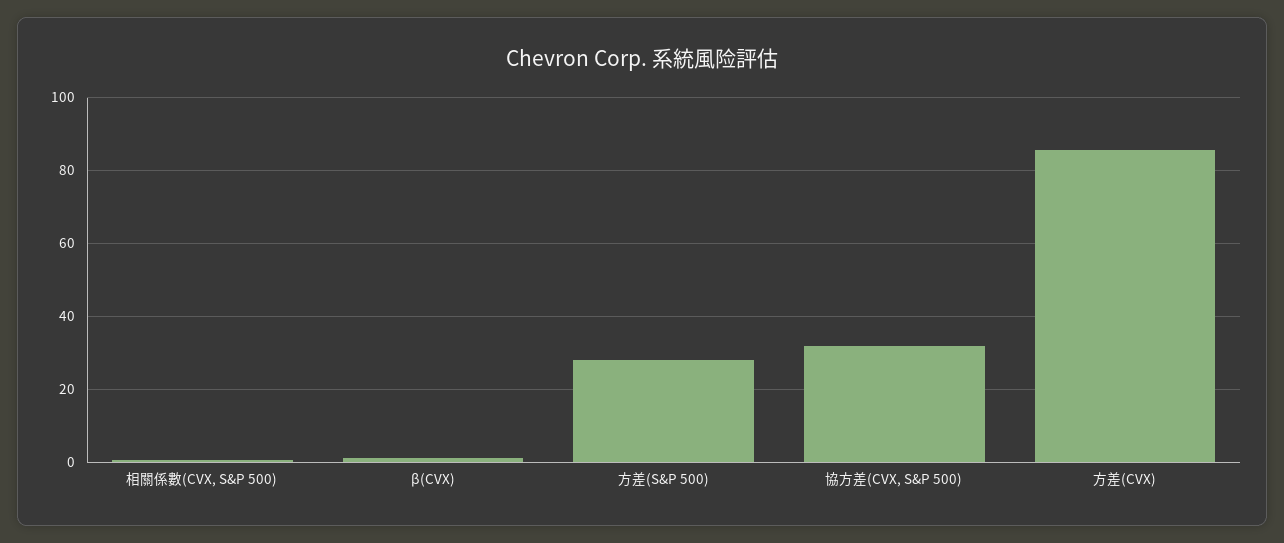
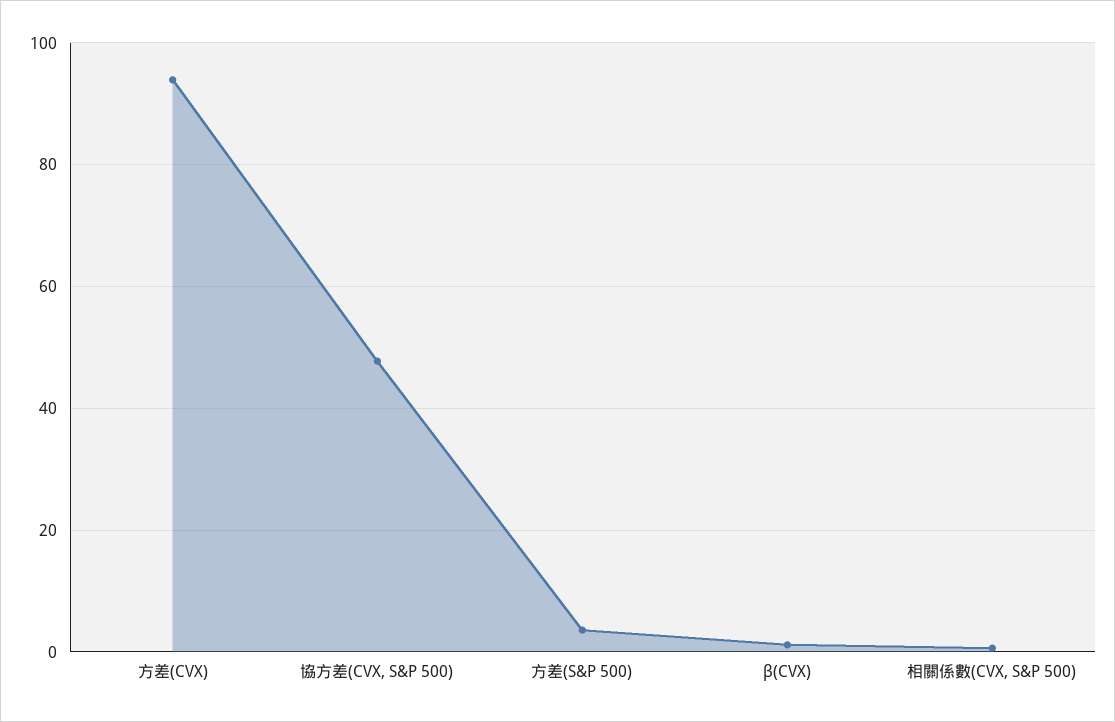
  {
    "相關係數(CVX, S&P 500)": 0,
    "β(CVX)": 2,
-   "方差(S&P 500)": 28,
+   "方差(S&P 500)": 4,
-   "協方差(CVX, S&P 500)": 32,
+   "協方差(CVX, S&P 500)": 48,
-   "方差(CVX)": 86
+   "方差(CVX)": 94
  }

